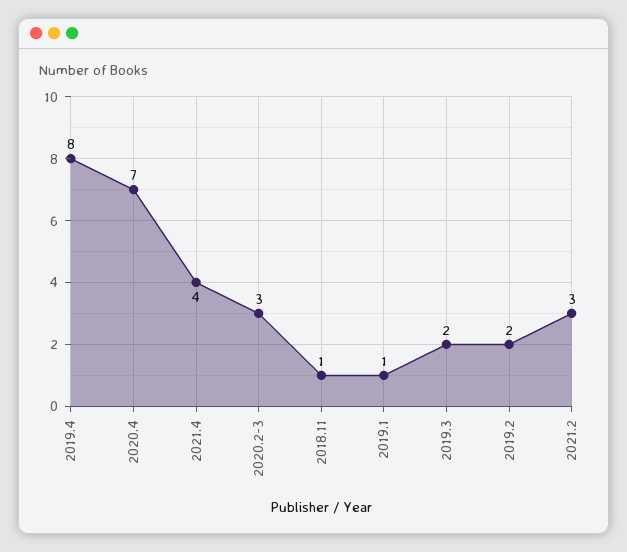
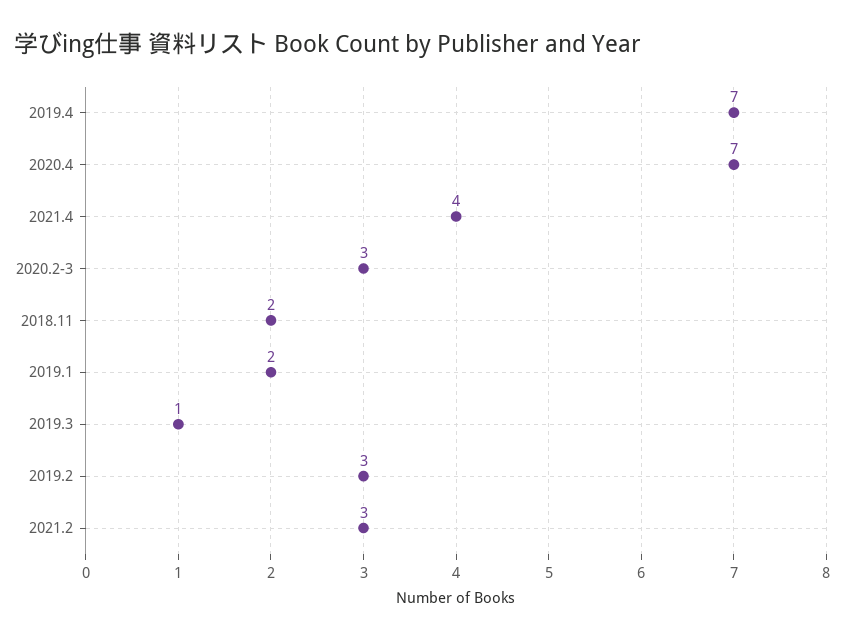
  {
-   "2019.4": 8,
+   "2019.4": 7,
    "2020.4": 7,
    "2021.4": 4,
    "2020.2-3": 3,
-   "2018.11": 1,
+   "2018.11": 2,
-   "2019.1": 1,
+   "2019.1": 2,
-   "2019.3": 2,
+   "2019.3": 1,
-   "2019.2": 2,
+   "2019.2": 3,
    "2021.2": 3
  }

